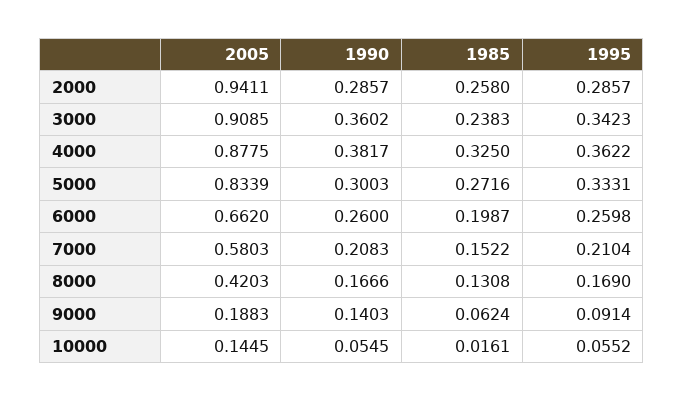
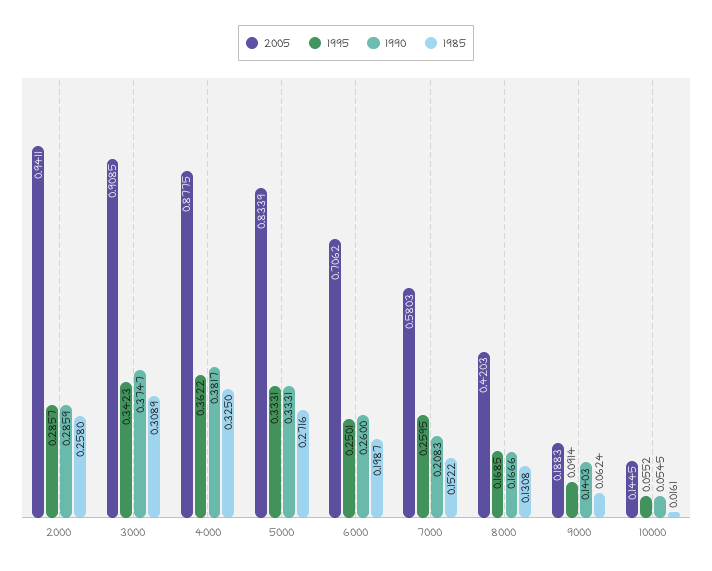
  {
    "2005": {
      "2000": 0.9411,
      "3000": 0.9085,
      "4000": 0.8775,
      "5000": 0.8339,
-     "6000": 0.662,
+     "6000": 0.7062,
      "7000": 0.5803,
      "8000": 0.4203,
      "9000": 0.1883,
      "10000": 0.1445
    },
    "1990": {
-     "2000": 0.2857,
+     "2000": 0.2859,
-     "3000": 0.3602,
+     "3000": 0.3747,
      "4000": 0.3817,
-     "5000": 0.3003,
+     "5000": 0.3331,
      "6000": 0.26,
      "7000": 0.2083,
      "8000": 0.1666,
      "9000": 0.1403,
      "10000": 0.0545
    },
    "1985": {
      "2000": 0.258,
-     "3000": 0.2383,
+     "3000": 0.3089,
      "4000": 0.325,
      "5000": 0.2716,
      "6000": 0.1987,
      "7000": 0.1522,
      "8000": 0.1308,
      "9000": 0.0624,
      "10000": 0.0161
    },
    "1995": {
      "2000": 0.2857,
      "3000": 0.3423,
      "4000": 0.3622,
      "5000": 0.3331,
-     "6000": 0.2598,
+     "6000": 0.2501,
-     "7000": 0.2104,
+     "7000": 0.2595,
-     "8000": 0.169,
+     "8000": 0.1685,
      "9000": 0.0914,
      "10000": 0.0552
    }
  }

